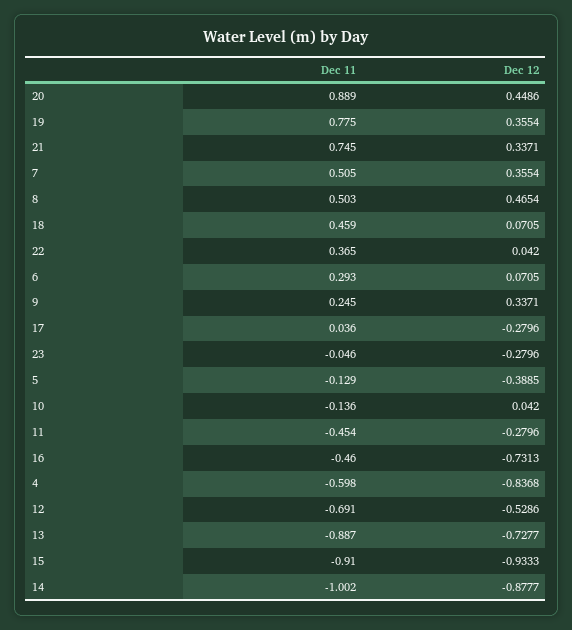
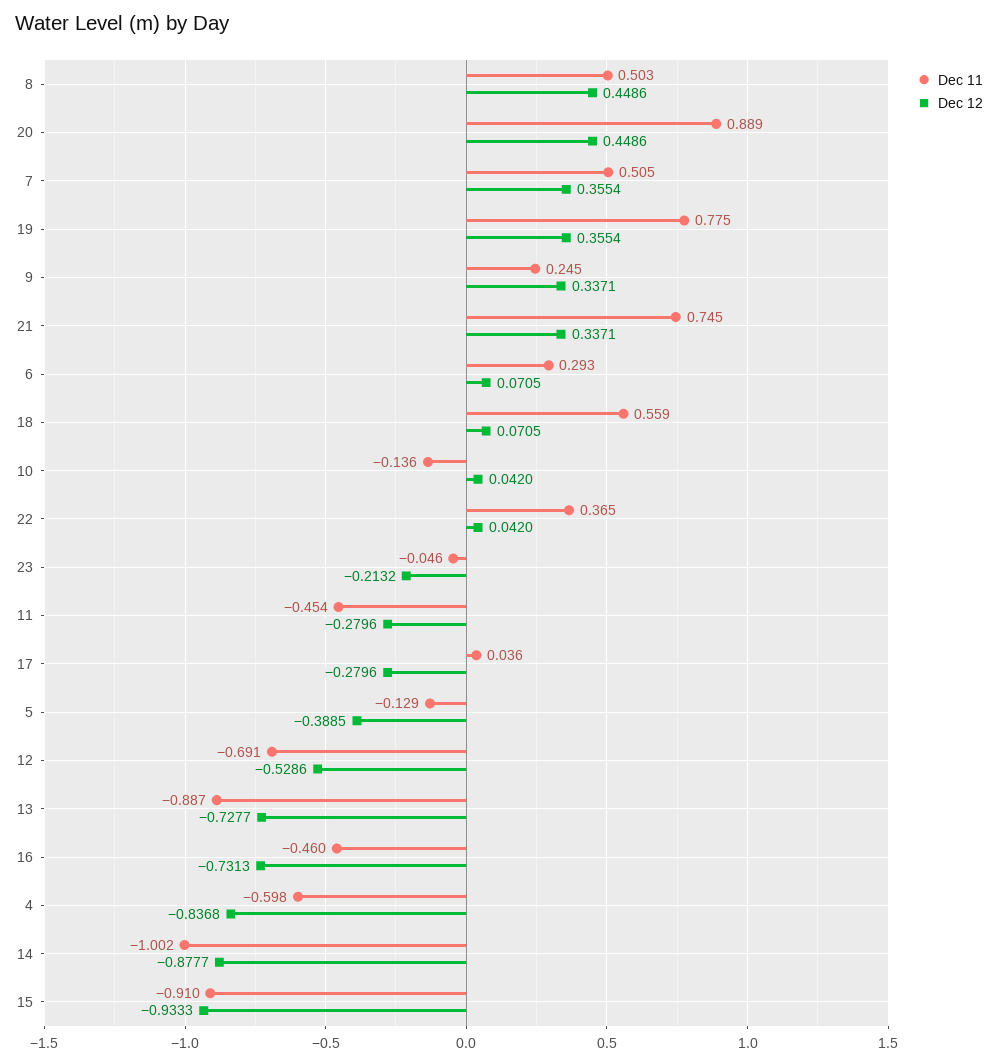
  {
    "Dec 11": {
      "20": 0.889,
      "19": 0.775,
      "21": 0.745,
      "7": 0.505,
      "8": 0.503,
-     "18": 0.459,
+     "18": 0.559,
      "22": 0.365,
      "6": 0.293,
      "9": 0.245,
      "17": 0.036,
      "23": -0.046,
      "5": -0.129,
      "10": -0.136,
      "11": -0.454,
      "16": -0.46,
      "4": -0.598,
      "12": -0.691,
      "13": -0.887,
      "15": -0.91,
      "14": -1.002
    },
    "Dec 12": {
      "20": 0.4486,
      "19": 0.3554,
      "21": 0.3371,
      "7": 0.3554,
-     "8": 0.4654,
+     "8": 0.4486,
      "18": 0.0705,
      "22": 0.042,
      "6": 0.0705,
      "9": 0.3371,
      "17": -0.2796,
-     "23": -0.2796,
+     "23": -0.2132,
      "5": -0.3885,
      "10": 0.042,
      "11": -0.2796,
      "16": -0.7313,
      "4": -0.8368,
      "12": -0.5286,
      "13": -0.7277,
      "15": -0.9333,
      "14": -0.8777
    }
  }

